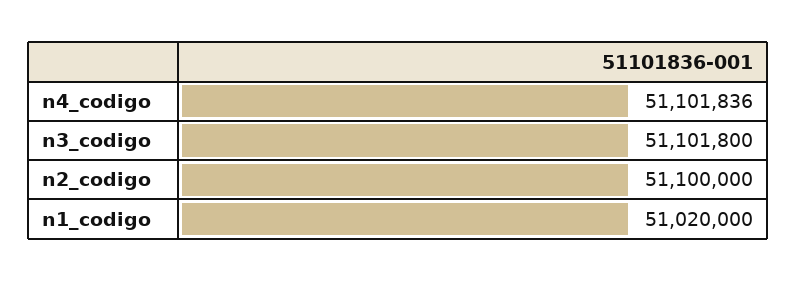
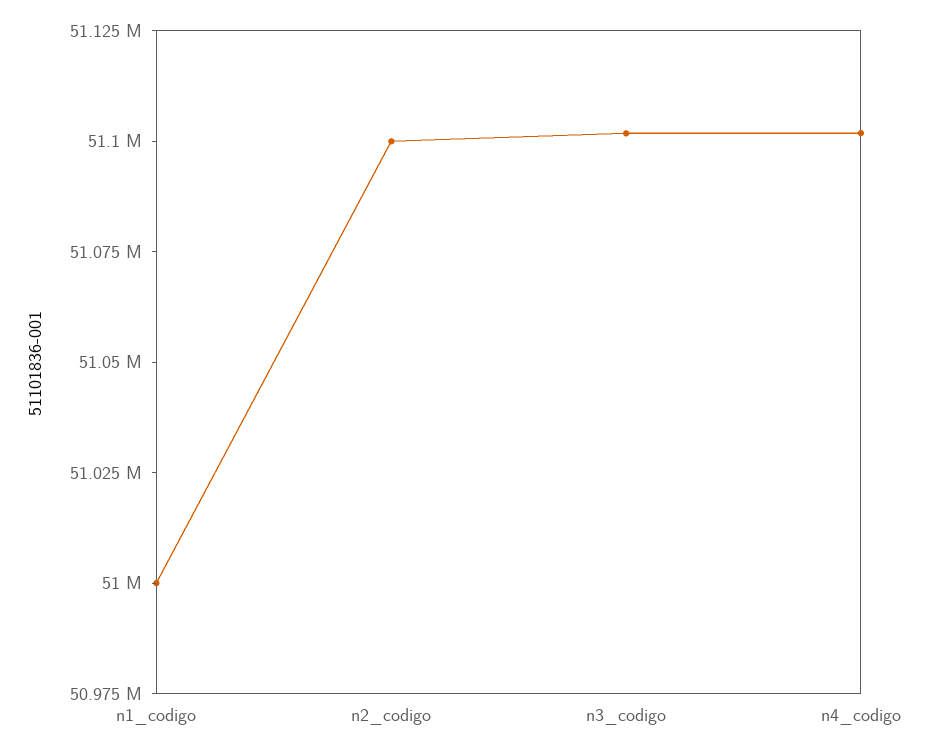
  {
    "n4_codigo": 51101836,
    "n3_codigo": 51101800,
    "n2_codigo": 51100000,
-   "n1_codigo": 51020000
+   "n1_codigo": 51000000
  }

